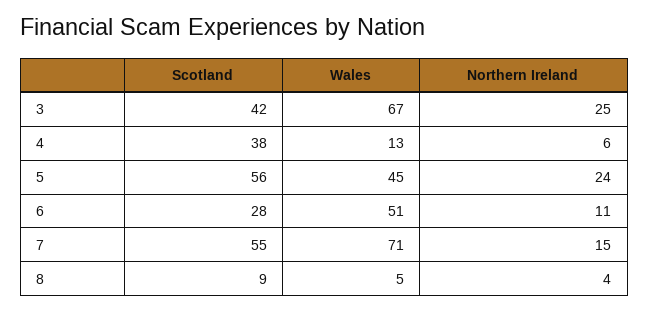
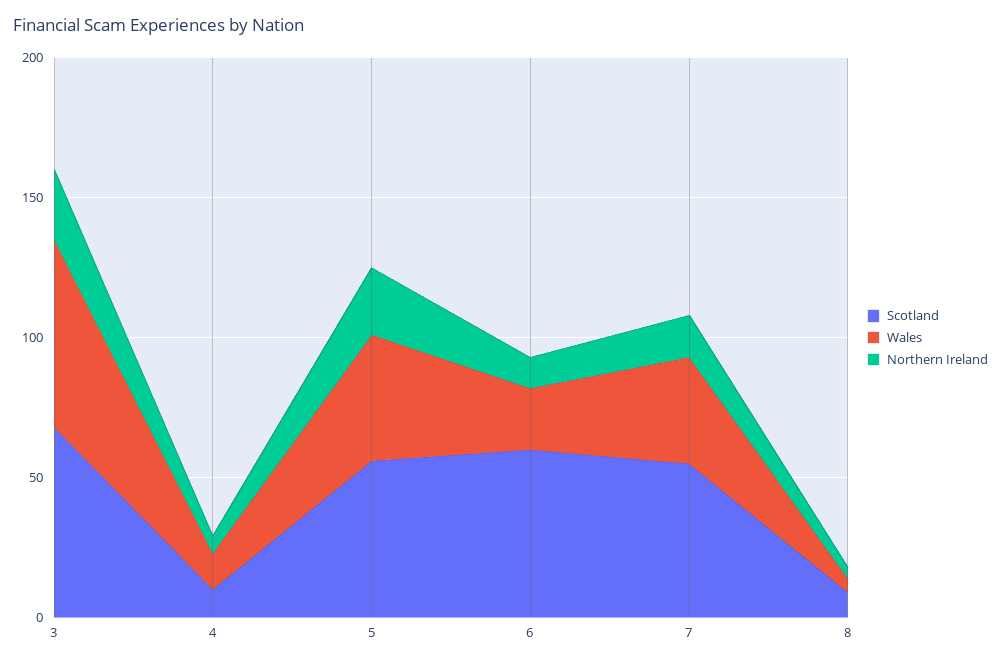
  {
    "Scotland": {
-     "3": 42,
+     "3": 70,
-     "4": 38,
+     "4": 10,
      "5": 56,
-     "6": 28,
+     "6": 60,
      "7": 55,
      "8": 9
    },
    "Wales": {
      "3": 67,
      "4": 13,
      "5": 45,
-     "6": 51,
+     "6": 20,
-     "7": 71,
+     "7": 40,
      "8": 5
    },
    "Northern Ireland": {
      "3": 25,
      "4": 6,
      "5": 24,
      "6": 11,
      "7": 15,
      "8": 4
    }
  }

